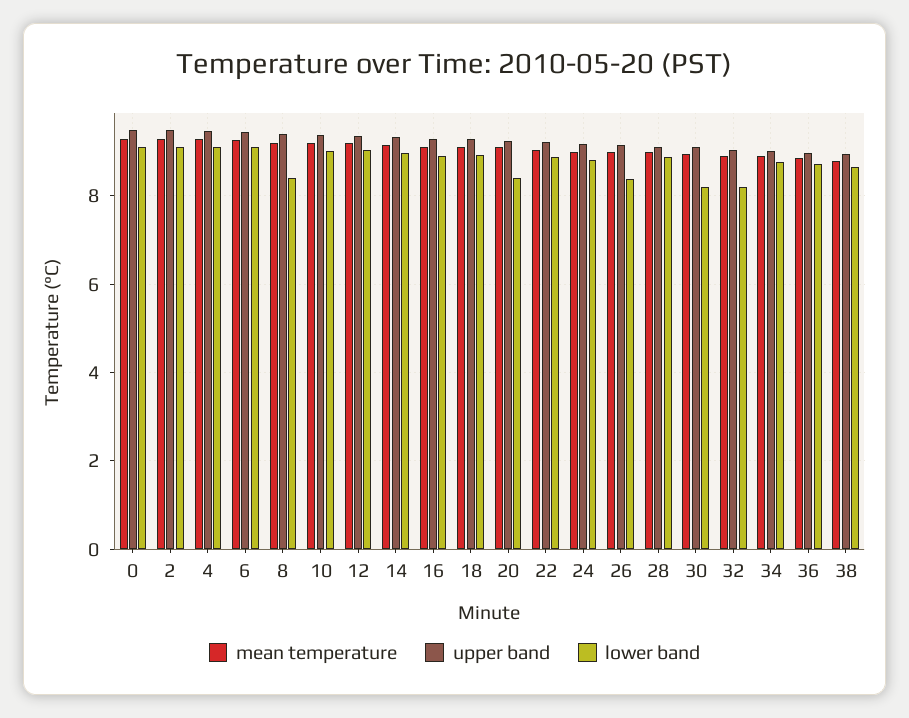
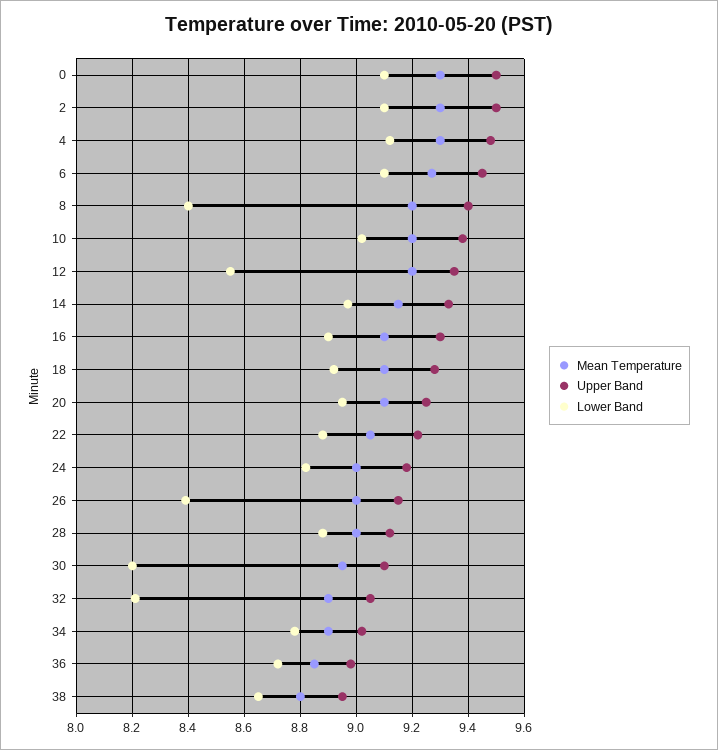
  {
    "mean temperature": {
      "0": 9.3,
      "2": 9.3,
      "4": 9.3,
      "6": 9.25,
      "8": 9.2,
      "10": 9.2,
      "12": 9.2,
      "14": 9.15,
      "16": 9.1,
      "18": 9.1,
      "20": 9.1,
      "22": 9.05,
      "24": 9,
      "26": 9,
      "28": 9,
      "30": 8.95,
      "32": 8.9,
      "34": 8.9,
      "36": 8.85,
      "38": 8.8
    },
    "upper band": {
      "0": 9.5,
      "2": 9.5,
      "4": 9.5,
      "6": 9.45,
      "8": 9.4,
      "10": 9.4,
      "12": 9.35,
      "14": 9.35,
      "16": 9.3,
      "18": 9.3,
      "20": 9.25,
      "22": 9.2,
      "24": 9.2,
      "26": 9.15,
      "28": 9.1,
      "30": 9.1,
      "32": 9.05,
      "34": 9,
      "36": 9,
      "38": 8.95
    },
    "lower band": {
      "0": 9.1,
      "2": 9.1,
      "4": 9.1,
      "6": 9.1,
      "8": 8.4,
      "10": 9,
-     "12": 9,
+     "12": 8.55,
      "14": 8.95,
      "16": 8.9,
      "18": 8.9,
-     "20": 8.4,
+     "20": 8.95,
      "22": 8.9,
      "24": 8.8,
      "26": 8.4,
      "28": 8.9,
      "30": 8.2,
      "32": 8.2,
      "34": 8.8,
      "36": 8.7,
      "38": 8.65
    }
  }

